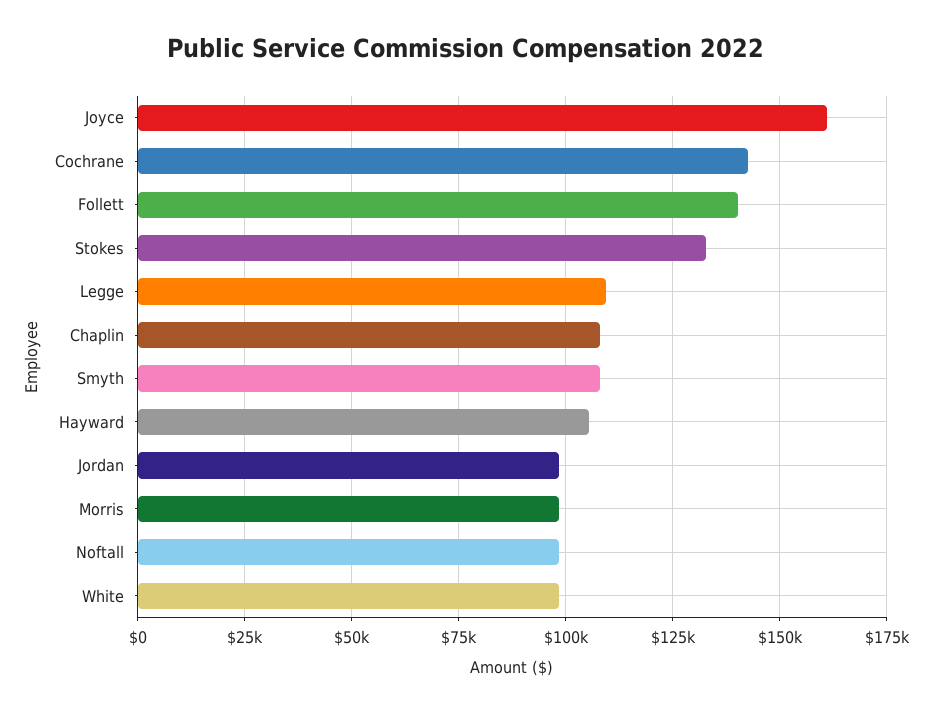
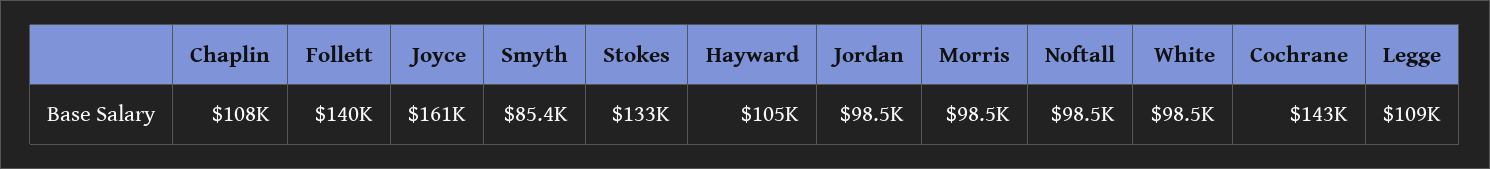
  {
    "Joyce": 161000,
    "Cochrane": 143000,
    "Follett": 140000,
    "Stokes": 133000,
    "Legge": 109000,
    "Chaplin": 108000,
-   "Smyth": 107500,
+   "Smyth": 85400,
    "Hayward": 105000,
    "Jordan": 98500,
    "Morris": 98500,
    "Noftall": 98500,
    "White": 98500
  }

